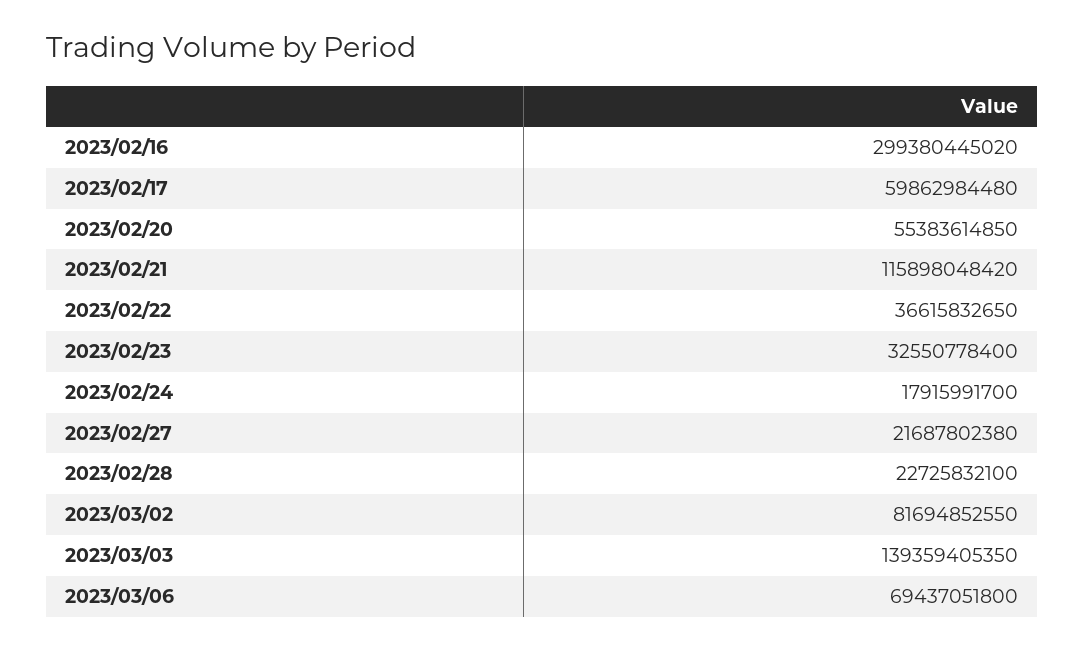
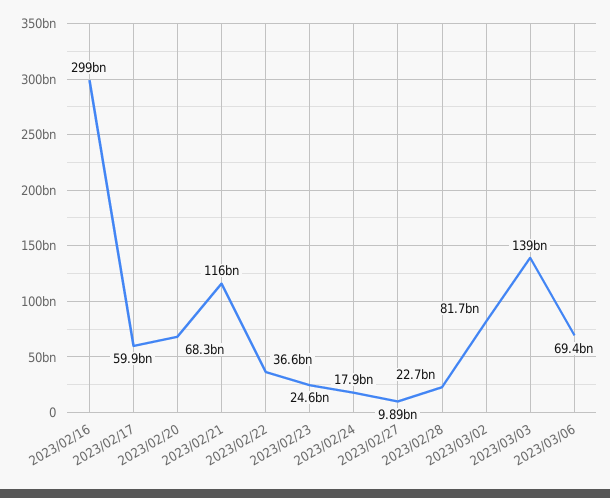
  {
    "2023/02/16": 299380445020,
    "2023/02/17": 59862984480,
-   "2023/02/20": 55383614850,
+   "2023/02/20": 68300000000,
    "2023/02/21": 115898048420,
    "2023/02/22": 36615832650,
-   "2023/02/23": 32550778400,
+   "2023/02/23": 24600000000,
    "2023/02/24": 17915991700,
-   "2023/02/27": 21687802380,
+   "2023/02/27": 9890000000,
    "2023/02/28": 22725832100,
    "2023/03/02": 81694852550,
    "2023/03/03": 139359405350,
    "2023/03/06": 69437051800
  }

